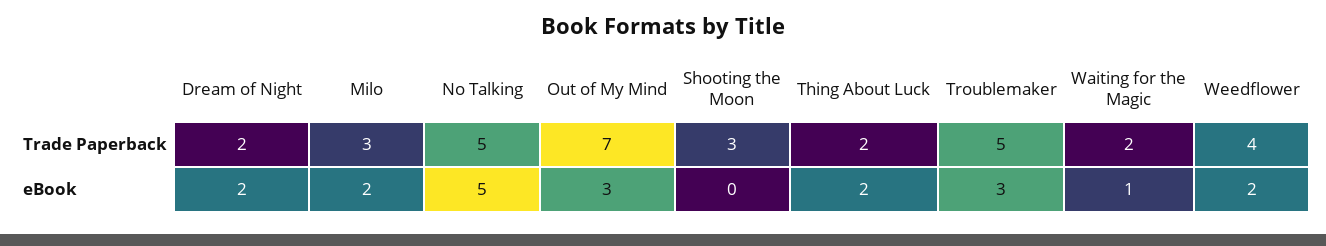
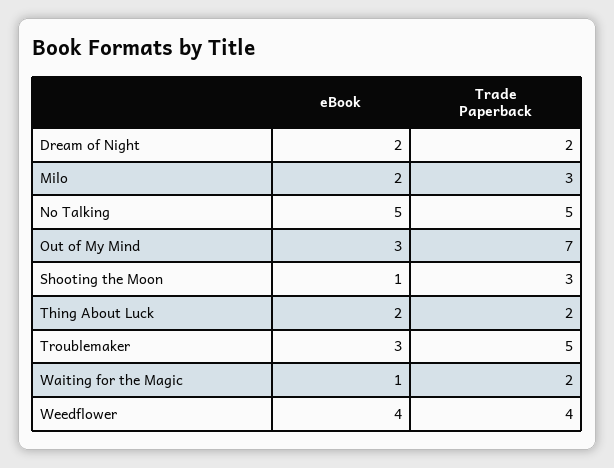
  {
    "Dream of Night": {
      "Trade Paperback": 2,
      "eBook": 2
    },
    "Milo": {
      "Trade Paperback": 3,
      "eBook": 2
    },
    "No Talking": {
      "Trade Paperback": 5,
      "eBook": 5
    },
    "Out of My Mind": {
      "Trade Paperback": 7,
      "eBook": 3
    },
    "Shooting the Moon": {
      "Trade Paperback": 3,
-     "eBook": 0
+     "eBook": 1
    },
    "Thing About Luck": {
      "Trade Paperback": 2,
      "eBook": 2
    },
    "Troublemaker": {
      "Trade Paperback": 5,
      "eBook": 3
    },
    "Waiting for the Magic": {
      "Trade Paperback": 2,
      "eBook": 1
    },
    "Weedflower": {
      "Trade Paperback": 4,
-     "eBook": 2
+     "eBook": 4
    }
  }

